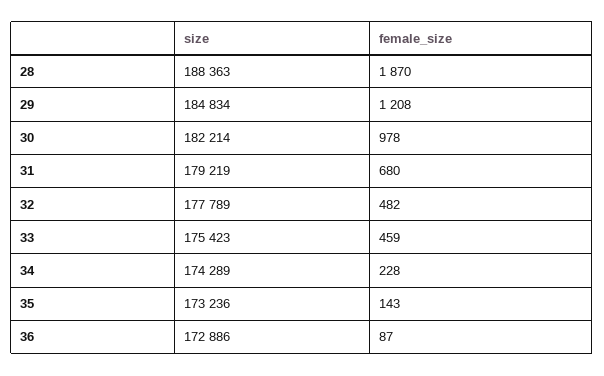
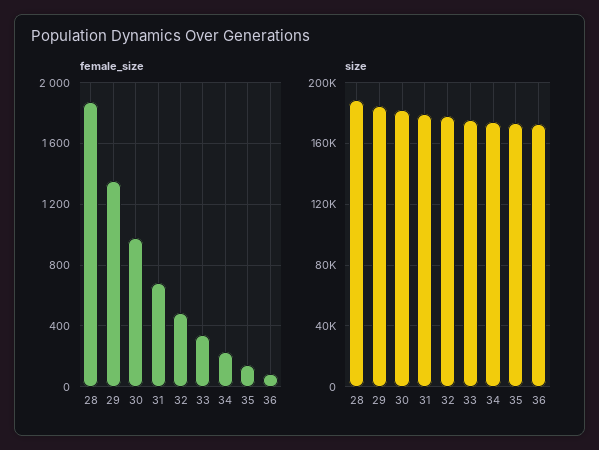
  {
    "size": {
      "28": 188363,
      "29": 184834,
      "30": 182214,
      "31": 179219,
      "32": 177789,
      "33": 175423,
      "34": 174289,
      "35": 173236,
      "36": 172886
    },
    "female_size": {
      "28": 1870,
-     "29": 1208,
+     "29": 1350,
      "30": 978,
      "31": 680,
      "32": 482,
-     "33": 459,
+     "33": 350,
      "34": 228,
      "35": 143,
      "36": 87
    }
  }

